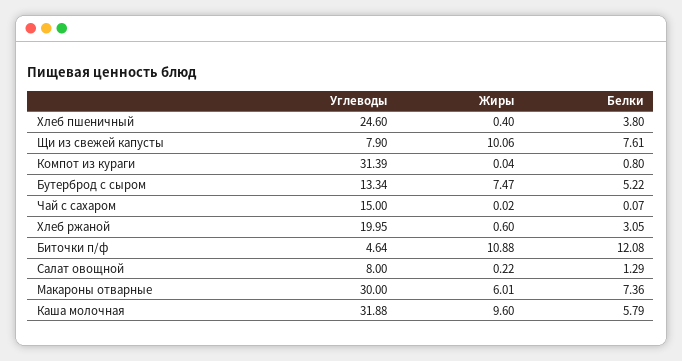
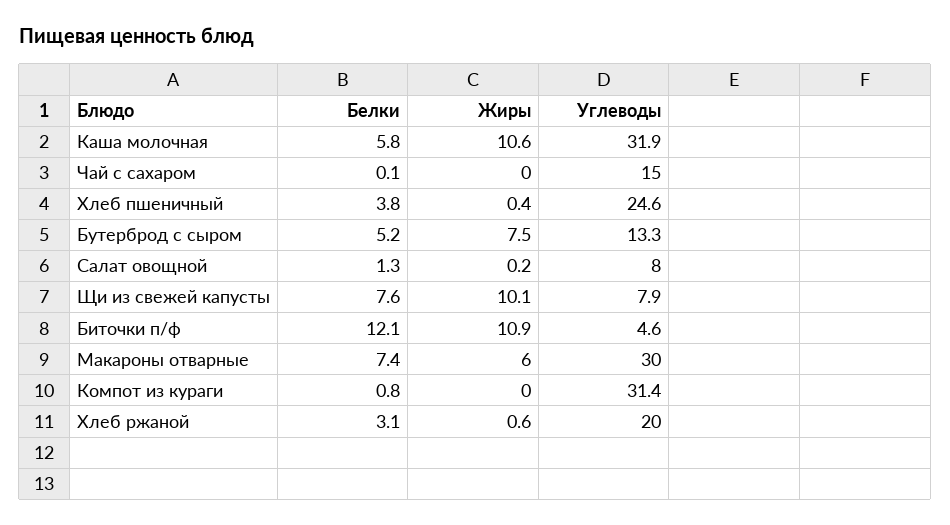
  {
    "Углеводы": {
      "Хлеб пшеничный": 24.6,
      "Щи из свежей капусты": 7.9,
      "Компот из кураги": 31.39,
      "Бутерброд с сыром": 13.34,
      "Чай с сахаром": 15,
      "Хлеб ржаной": 19.95,
      "Биточки п/ф": 4.64,
      "Салат овощной": 8,
      "Макароны отварные": 30,
      "Каша молочная": 31.88
    },
    "Жиры": {
      "Хлеб пшеничный": 0.4,
      "Щи из свежей капусты": 10.06,
      "Компот из кураги": 0.04,
      "Бутерброд с сыром": 7.47,
      "Чай с сахаром": 0.02,
      "Хлеб ржаной": 0.6,
      "Биточки п/ф": 10.88,
      "Салат овощной": 0.22,
      "Макароны отварные": 6.01,
-     "Каша молочная": 9.6
+     "Каша молочная": 10.6
    },
    "Белки": {
      "Хлеб пшеничный": 3.8,
      "Щи из свежей капусты": 7.61,
      "Компот из кураги": 0.8,
      "Бутерброд с сыром": 5.22,
      "Чай с сахаром": 0.07,
      "Хлеб ржаной": 3.05,
      "Биточки п/ф": 12.08,
      "Салат овощной": 1.29,
      "Макароны отварные": 7.36,
      "Каша молочная": 5.79
    }
  }

